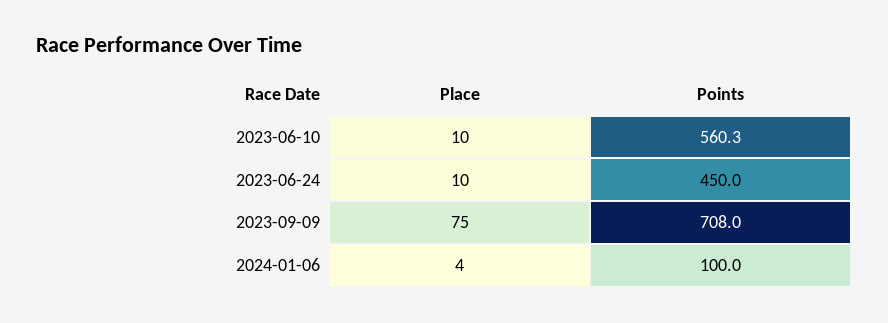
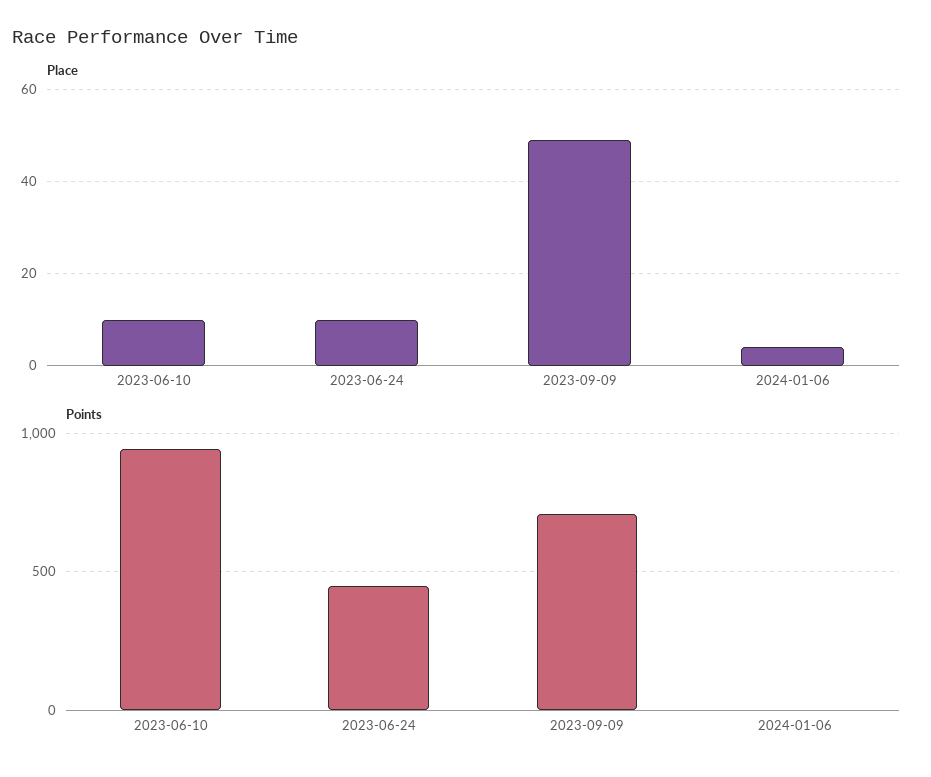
  {
    "Place": {
      "2023-06-10": 10,
      "2023-06-24": 10,
-     "2023-09-09": 75,
+     "2023-09-09": 50,
      "2024-01-06": 4
    },
    "Points": {
-     "2023-06-10": 560.3,
+     "2023-06-10": 950,
      "2023-06-24": 450,
      "2023-09-09": 708,
-     "2024-01-06": 100
+     "2024-01-06": 0
    }
  }

